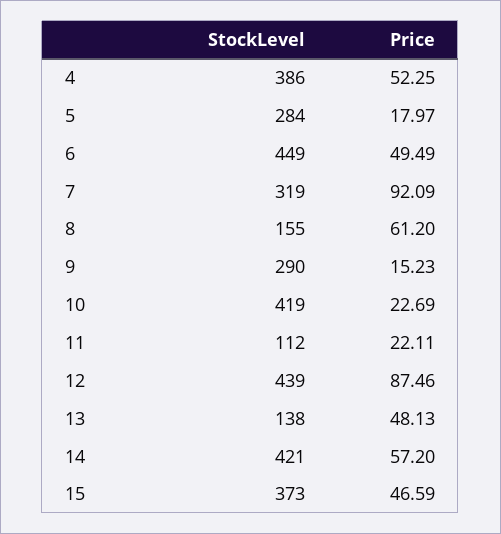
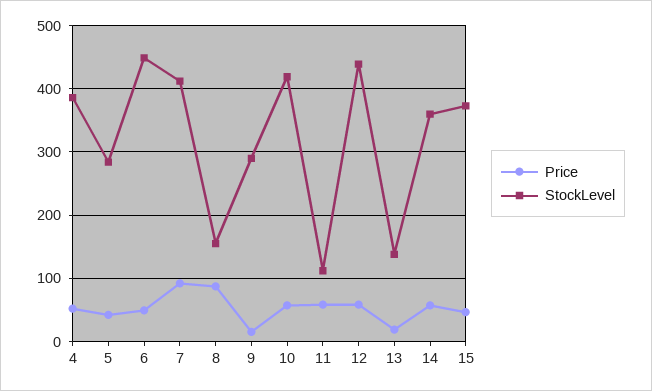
  {
    "StockLevel": {
      "4": 386,
      "5": 284,
      "6": 449,
-     "7": 319,
+     "7": 410,
      "8": 155,
      "9": 290,
      "10": 419,
      "11": 112,
      "12": 439,
      "13": 138,
-     "14": 421,
+     "14": 360,
      "15": 373
    },
    "Price": {
      "4": 52.25,
-     "5": 17.97,
+     "5": 40,
      "6": 49.49,
      "7": 92.09,
-     "8": 61.2,
+     "8": 90,
      "9": 15.23,
-     "10": 22.69,
+     "10": 60,
-     "11": 22.11,
+     "11": 60,
-     "12": 87.46,
+     "12": 60,
-     "13": 48.13,
+     "13": 20,
      "14": 57.2,
      "15": 46.59
    }
  }

